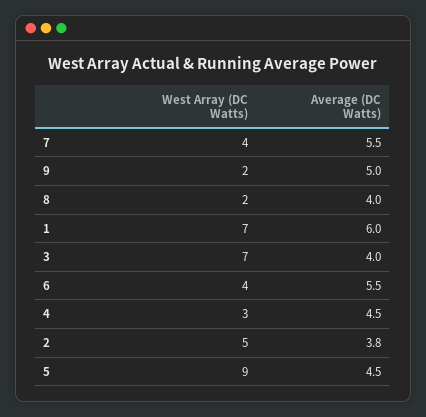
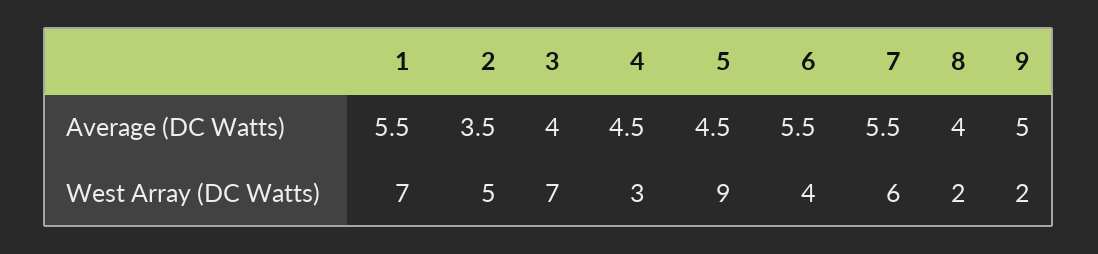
  {
    "West Array (DC Watts)": {
-     "7": 4,
+     "7": 6,
      "9": 2,
      "8": 2,
      "1": 7,
      "3": 7,
      "6": 4,
      "4": 3,
      "2": 5,
      "5": 9
    },
    "Average (DC Watts)": {
      "7": 5.5,
      "9": 5,
      "8": 4,
-     "1": 6,
+     "1": 5.5,
      "3": 4,
      "6": 5.5,
      "4": 4.5,
-     "2": 3.8,
+     "2": 3.5,
      "5": 4.5
    }
  }

